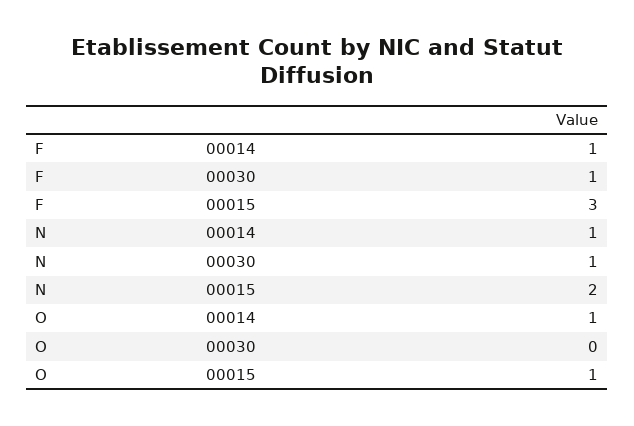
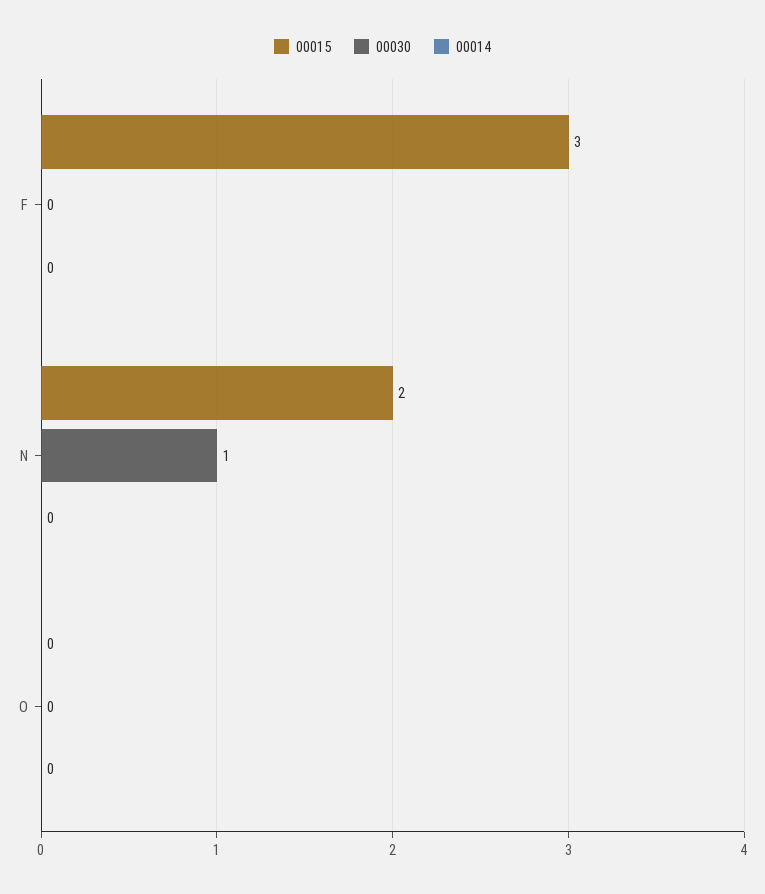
  {
    "00014": {
-     "F": 1,
+     "F": 0,
-     "N": 1,
+     "N": 0,
-     "O": 1
+     "O": 0
    },
    "00030": {
-     "F": 1,
+     "F": 0,
      "N": 1,
      "O": 0
    },
    "00015": {
      "F": 3,
      "N": 2,
-     "O": 1
+     "O": 0
    }
  }

